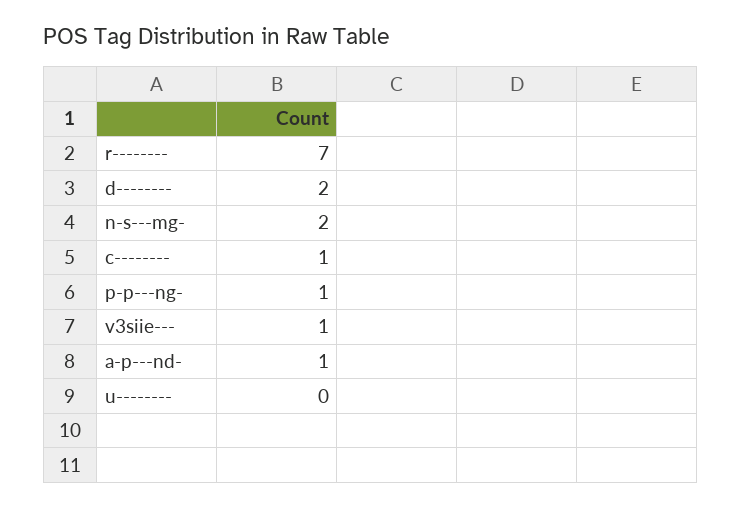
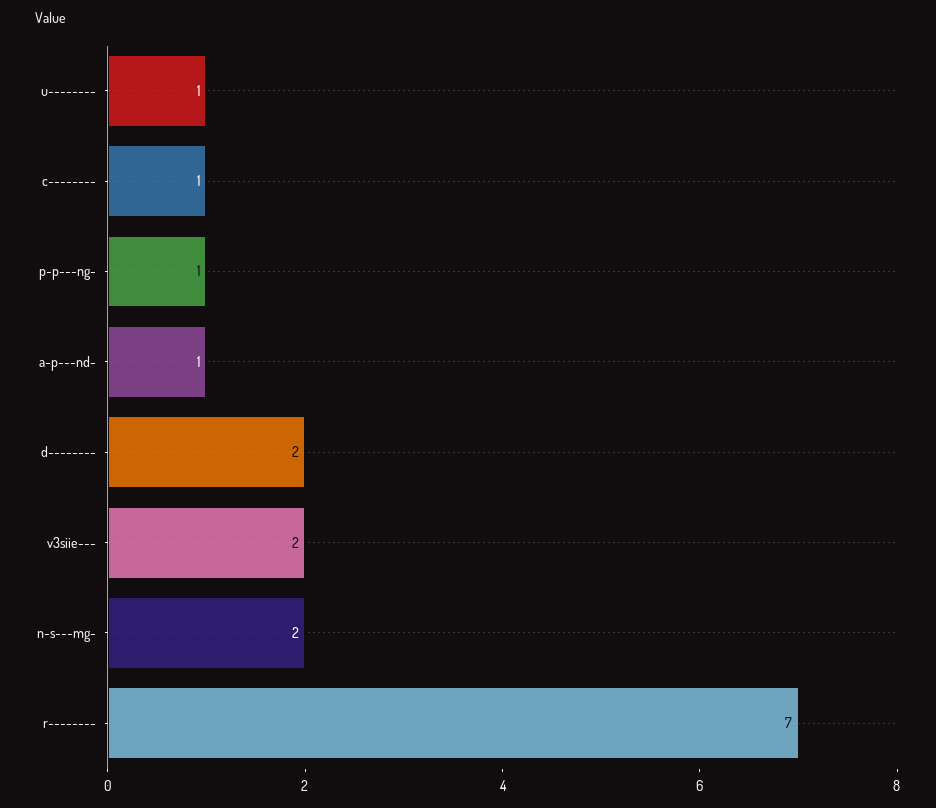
  {
    "r--------": 7,
    "d--------": 2,
    "n-s---mg-": 2,
    "c--------": 1,
    "p-p---ng-": 1,
-   "v3siie---": 1,
+   "v3siie---": 2,
    "a-p---nd-": 1,
-   "u--------": 0
+   "u--------": 1
  }

